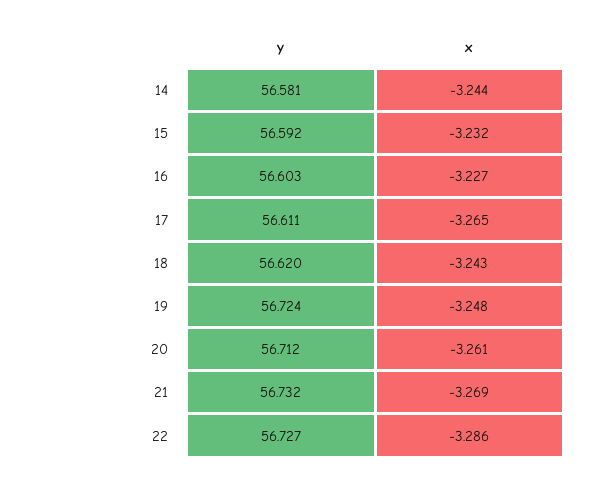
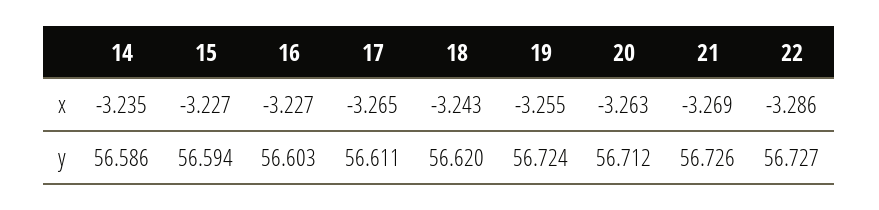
  {
    "y": {
-     "14": 56.581,
+     "14": 56.586,
-     "15": 56.592,
+     "15": 56.594,
      "16": 56.603,
      "17": 56.611,
      "18": 56.62,
      "19": 56.724,
      "20": 56.712,
-     "21": 56.732,
+     "21": 56.726,
      "22": 56.727
    },
    "x": {
-     "14": -3.244,
+     "14": -3.235,
-     "15": -3.232,
+     "15": -3.227,
      "16": -3.227,
      "17": -3.265,
      "18": -3.243,
-     "19": -3.248,
+     "19": -3.255,
-     "20": -3.261,
+     "20": -3.263,
      "21": -3.269,
      "22": -3.286
    }
  }

